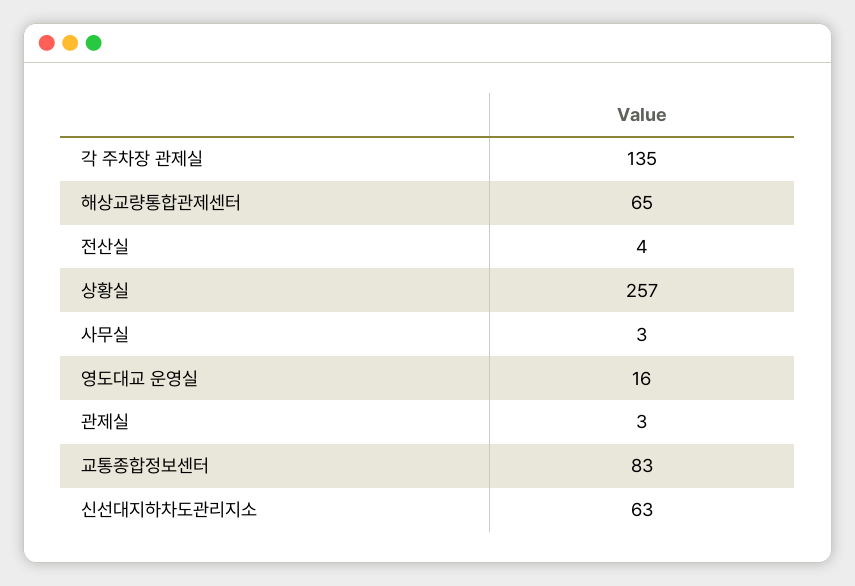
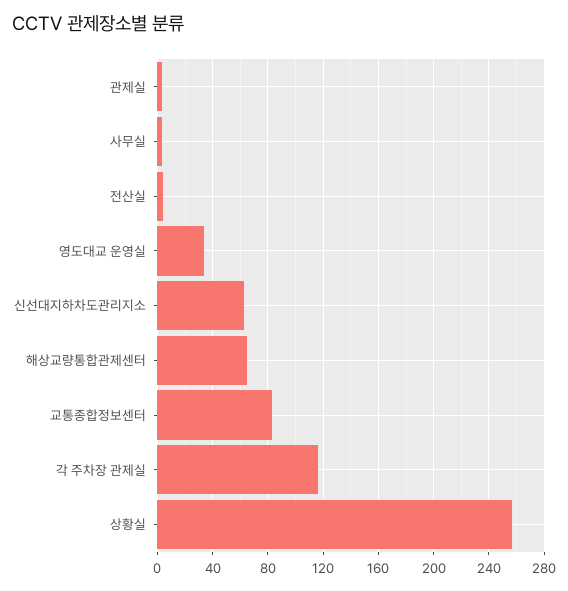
  {
-   "각 주차장 관제실": 135,
+   "각 주차장 관제실": 115,
    "해상교량통합관제센터": 65,
    "전산실": 4,
    "상황실": 257,
    "사무실": 3,
-   "영도대교 운영실": 16,
+   "영도대교 운영실": 35,
    "관제실": 3,
    "교통종합정보센터": 83,
    "신선대지하차도관리지소": 63
  }

